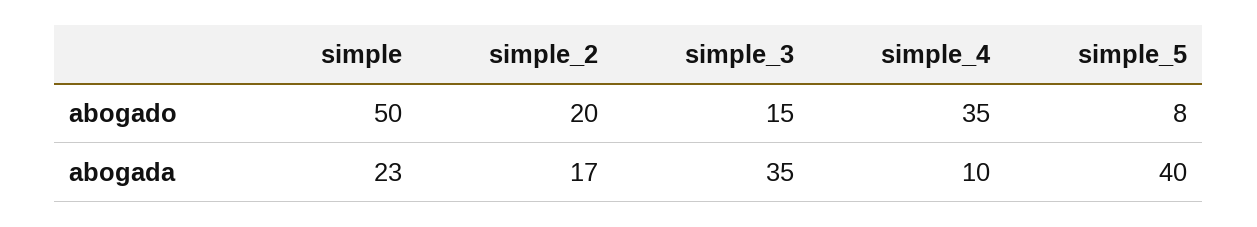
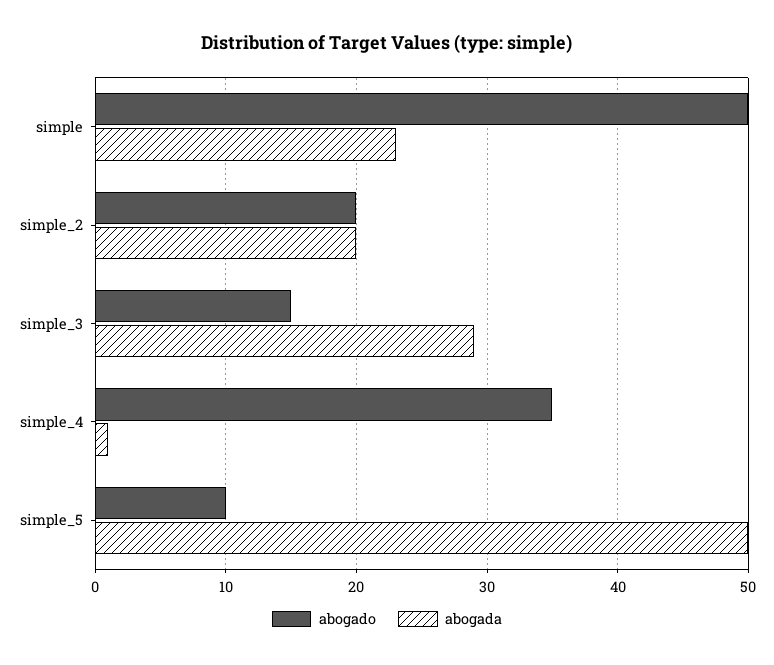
  {
    "abogado": {
      "simple": 50,
      "simple_2": 20,
      "simple_3": 15,
      "simple_4": 35,
-     "simple_5": 8
+     "simple_5": 10
    },
    "abogada": {
      "simple": 23,
-     "simple_2": 17,
+     "simple_2": 20,
-     "simple_3": 35,
+     "simple_3": 29,
-     "simple_4": 10,
+     "simple_4": 1,
-     "simple_5": 40
+     "simple_5": 50
    }
  }

